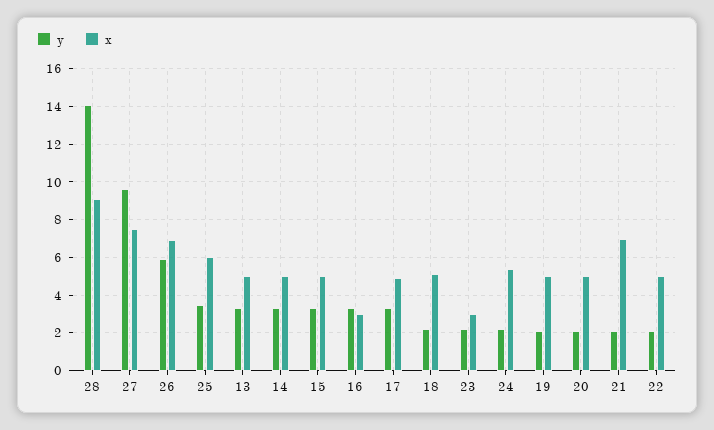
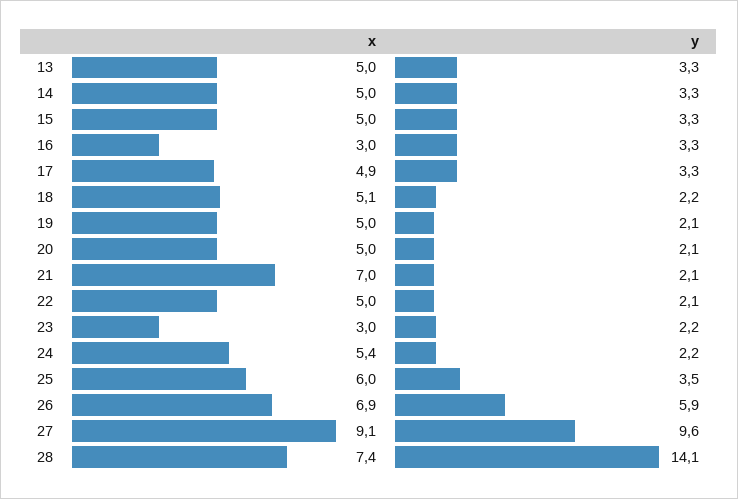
  {
    "y": {
      "28": 14.1,
      "27": 9.6,
      "26": 5.9,
      "25": 3.5,
      "13": 3.3,
      "14": 3.3,
      "15": 3.3,
      "16": 3.3,
      "17": 3.3,
      "18": 2.2,
      "23": 2.2,
      "24": 2.2,
      "19": 2.1,
      "20": 2.1,
      "21": 2.1,
      "22": 2.1
    },
    "x": {
-     "28": 9,
+     "28": 7.4,
-     "27": 7.5,
+     "27": 9.1,
      "26": 6.9,
      "25": 6,
      "13": 5,
      "14": 5,
      "15": 5,
      "16": 3,
      "17": 4.9,
      "18": 5.1,
      "23": 3,
      "24": 5.4,
      "19": 5,
      "20": 5,
      "21": 7,
      "22": 5
    }
  }

